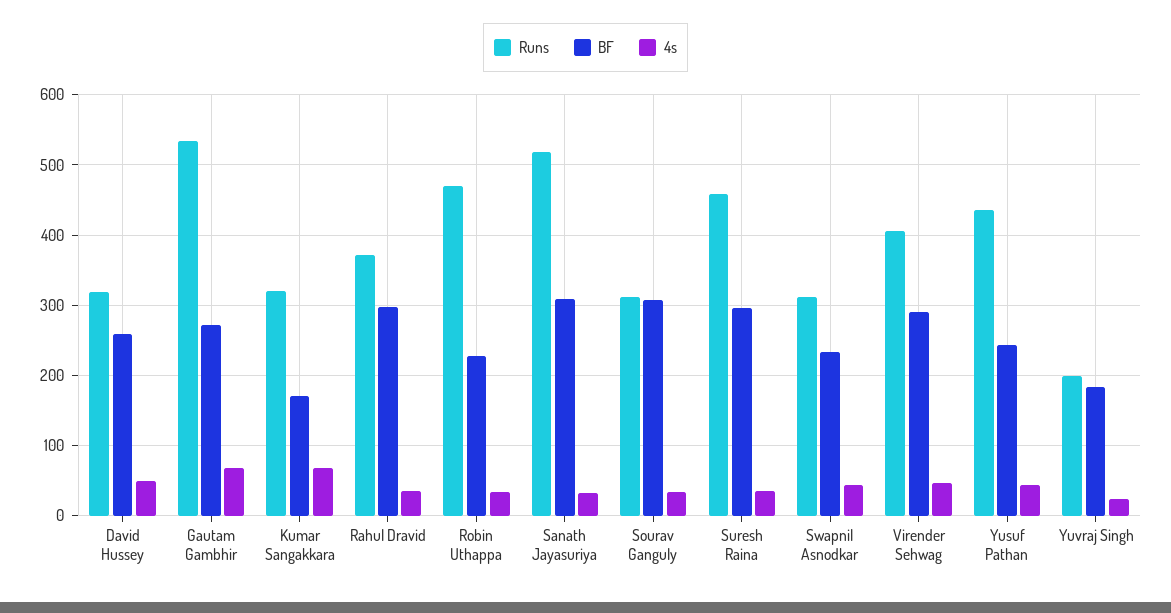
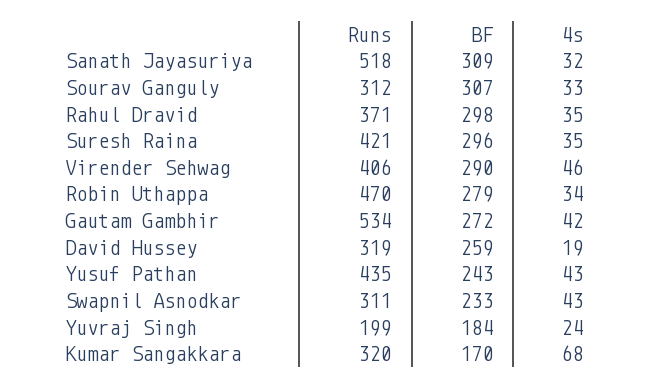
  {
    "Runs": {
      "David Hussey": 319,
      "Gautam Gambhir": 534,
      "Kumar Sangakkara": 320,
      "Rahul Dravid": 371,
      "Robin Uthappa": 470,
      "Sanath Jayasuriya": 518,
      "Sourav Ganguly": 312,
-     "Suresh Raina": 460,
+     "Suresh Raina": 421,
      "Swapnil Asnodkar": 311,
      "Virender Sehwag": 406,
      "Yusuf Pathan": 435,
      "Yuvraj Singh": 199
    },
    "BF": {
      "David Hussey": 259,
      "Gautam Gambhir": 272,
      "Kumar Sangakkara": 170,
      "Rahul Dravid": 298,
-     "Robin Uthappa": 230,
+     "Robin Uthappa": 279,
      "Sanath Jayasuriya": 309,
      "Sourav Ganguly": 307,
      "Suresh Raina": 296,
      "Swapnil Asnodkar": 233,
      "Virender Sehwag": 290,
      "Yusuf Pathan": 243,
      "Yuvraj Singh": 184
    },
    "4s": {
-     "David Hussey": 50,
+     "David Hussey": 19,
-     "Gautam Gambhir": 70,
+     "Gautam Gambhir": 42,
      "Kumar Sangakkara": 68,
      "Rahul Dravid": 35,
      "Robin Uthappa": 34,
      "Sanath Jayasuriya": 32,
      "Sourav Ganguly": 33,
      "Suresh Raina": 35,
      "Swapnil Asnodkar": 43,
      "Virender Sehwag": 46,
      "Yusuf Pathan": 43,
      "Yuvraj Singh": 24
    }
  }

